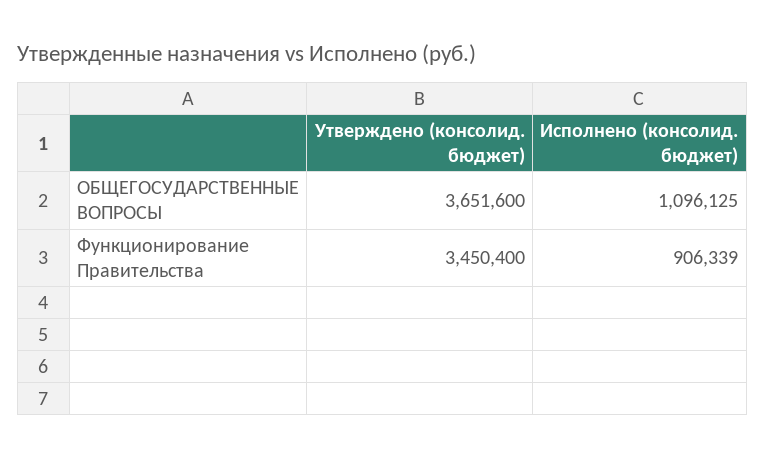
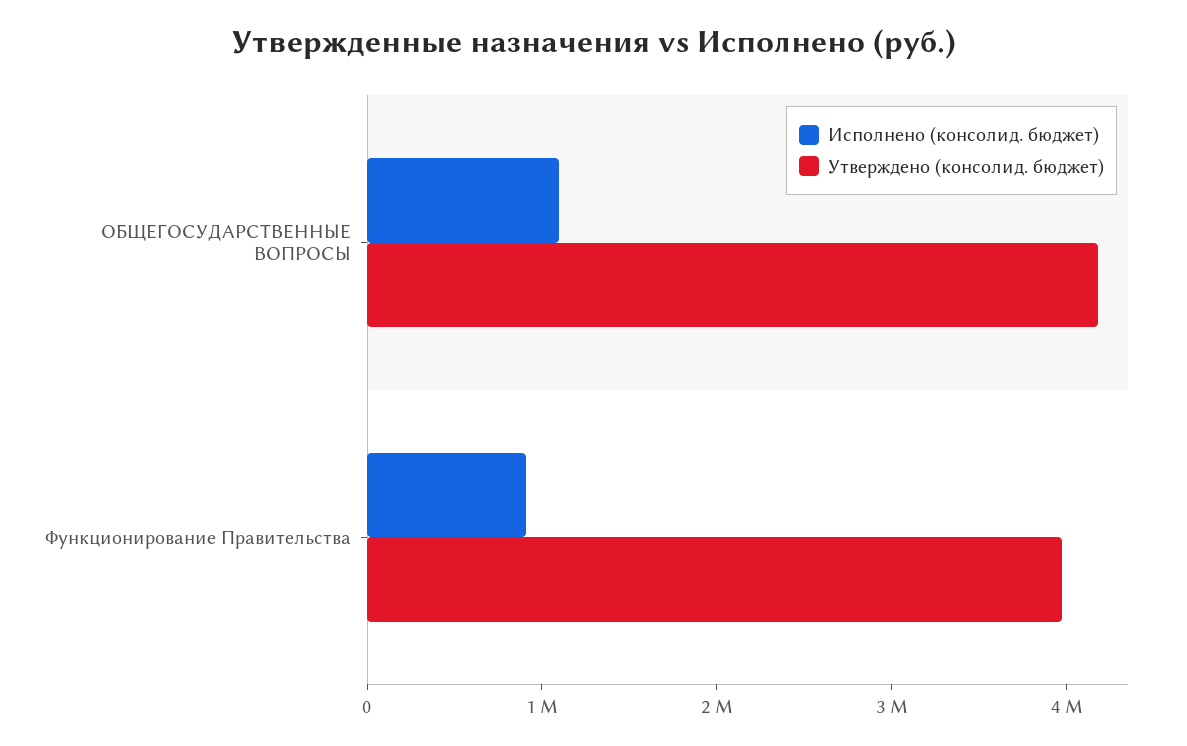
  {
    "Утверждено (консолид. бюджет)": {
-     "ОБЩЕГОСУДАРСТВЕННЫЕ ВОПРОСЫ": 3651600,
+     "ОБЩЕГОСУДАРСТВЕННЫЕ ВОПРОСЫ": 4200000,
-     "Функционирование Правительства": 3450400
+     "Функционирование Правительства": 4000000
    },
    "Исполнено (консолид. бюджет)": {
      "ОБЩЕГОСУДАРСТВЕННЫЕ ВОПРОСЫ": 1096125,
      "Функционирование Правительства": 906339
    }
  }

